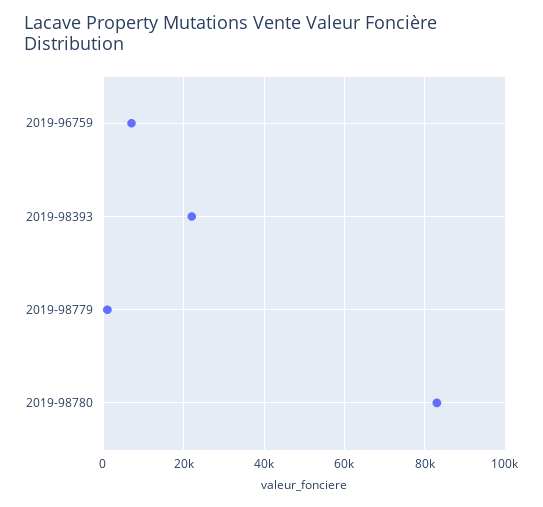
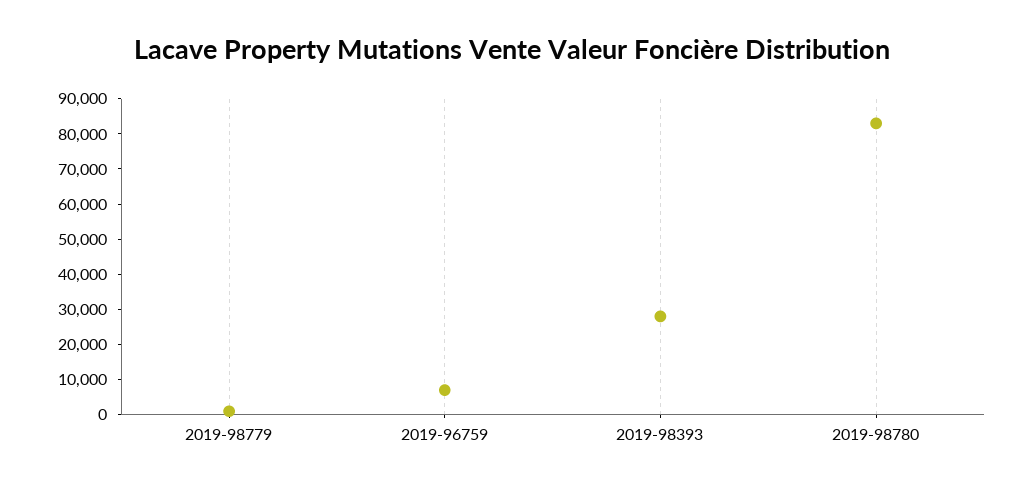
  {
    "2019-96759": 8000,
-   "2019-98393": 22000,
+   "2019-98393": 27500,
    "2019-98779": 2000,
    "2019-98780": 84000
  }

